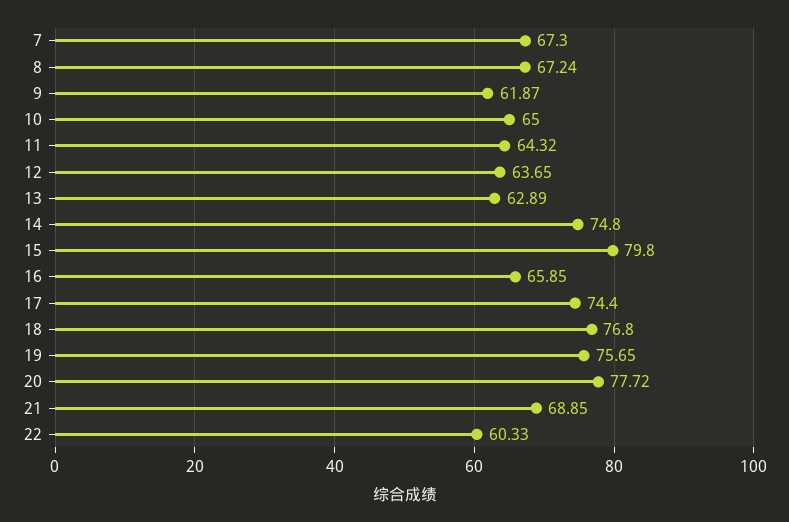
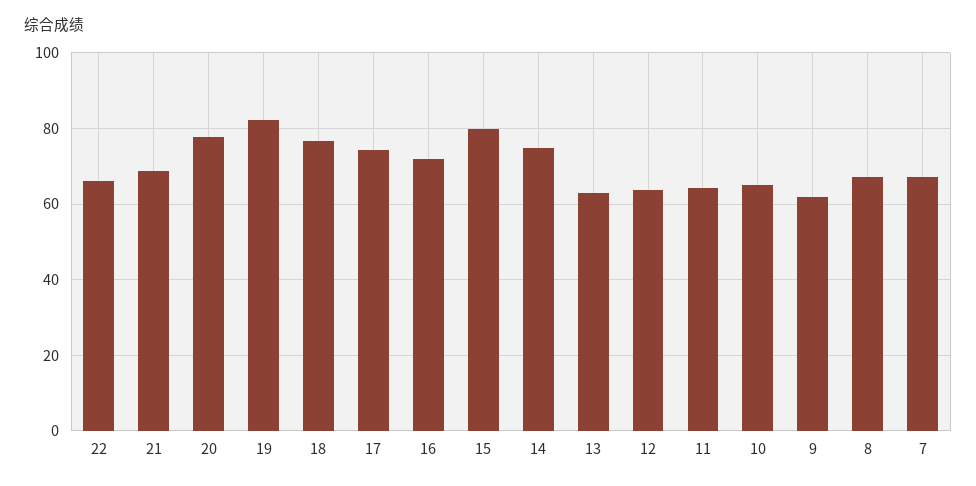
  {
    "7": 67.3,
    "8": 67.24,
    "9": 61.87,
    "10": 65,
    "11": 64.32,
    "12": 63.65,
    "13": 62.89,
    "14": 74.8,
    "15": 79.8,
-   "16": 65.85,
+   "16": 72,
    "17": 74.4,
    "18": 76.8,
-   "19": 75.65,
+   "19": 82,
    "20": 77.72,
    "21": 68.85,
-   "22": 60.33
+   "22": 66
  }

